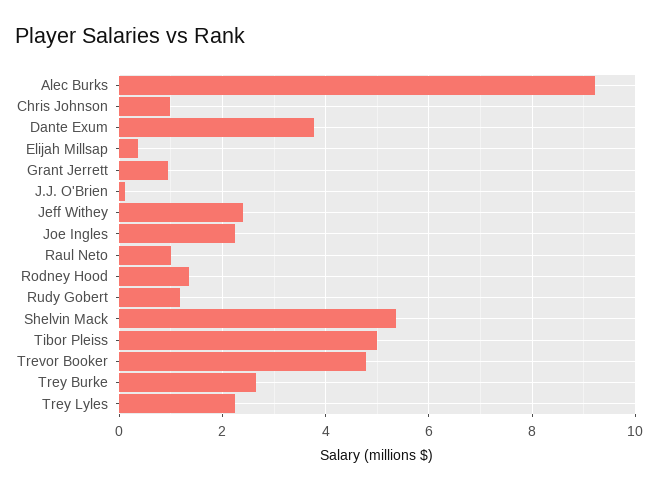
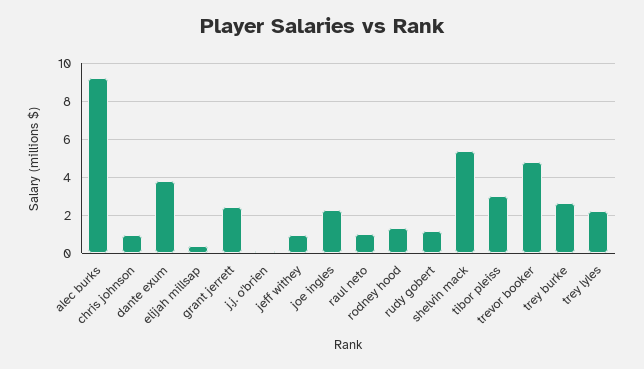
  {
    "Alec Burks": 9.2,
    "Chris Johnson": 1,
    "Dante Exum": 3.8,
    "Elijah Millsap": 0.4,
-   "Grant Jerrett": 1,
+   "Grant Jerrett": 2.5,
    "J.J. O'Brien": 0.2,
-   "Jeff Withey": 2.4,
+   "Jeff Withey": 1,
    "Joe Ingles": 2.2,
    "Raul Neto": 1,
    "Rodney Hood": 1.4,
    "Rudy Gobert": 1.2,
    "Shelvin Mack": 5.4,
-   "Tibor Pleiss": 5,
+   "Tibor Pleiss": 3,
    "Trevor Booker": 4.8,
    "Trey Burke": 2.6,
    "Trey Lyles": 2.2
  }

